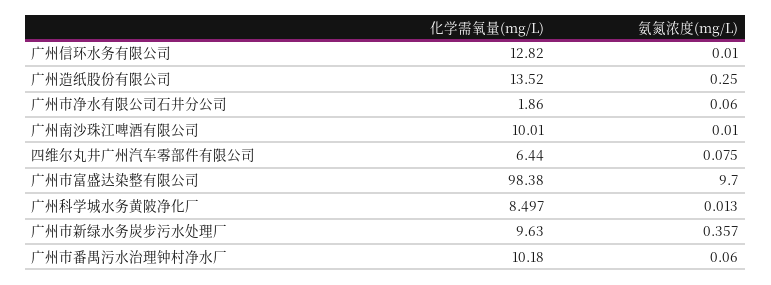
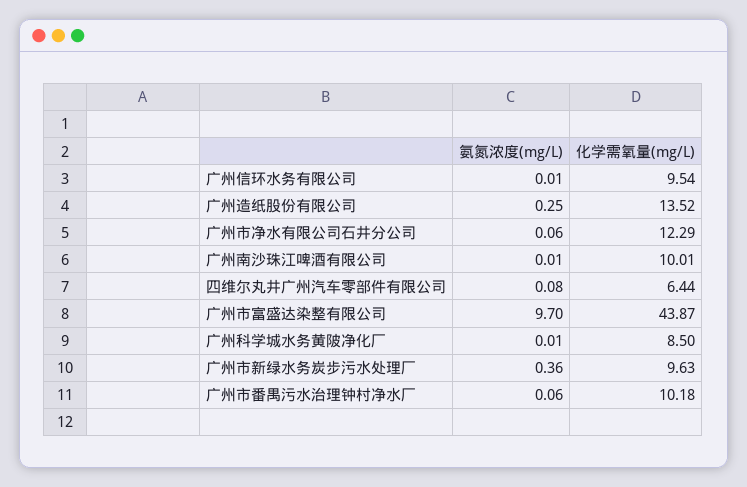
  {
    "化学需氧量(mg/L)": {
-     "广州信环水务有限公司": 12.82,
+     "广州信环水务有限公司": 9.54,
      "广州造纸股份有限公司": 13.52,
-     "广州市净水有限公司石井分公司": 1.86,
+     "广州市净水有限公司石井分公司": 12.29,
      "广州南沙珠江啤酒有限公司": 10.01,
      "四维尔丸井广州汽车零部件有限公司": 6.44,
-     "广州市富盛达染整有限公司": 98.38,
+     "广州市富盛达染整有限公司": 43.87,
      "广州科学城水务黄陂净化厂": 8.497,
      "广州市新绿水务炭步污水处理厂": 9.63,
      "广州市番禺污水治理钟村净水厂": 10.18
    },
    "氨氮浓度(mg/L)": {
      "广州信环水务有限公司": 0.01,
      "广州造纸股份有限公司": 0.25,
      "广州市净水有限公司石井分公司": 0.06,
      "广州南沙珠江啤酒有限公司": 0.01,
      "四维尔丸井广州汽车零部件有限公司": 0.075,
      "广州市富盛达染整有限公司": 9.7,
      "广州科学城水务黄陂净化厂": 0.013,
      "广州市新绿水务炭步污水处理厂": 0.357,
      "广州市番禺污水治理钟村净水厂": 0.06
    }
  }

